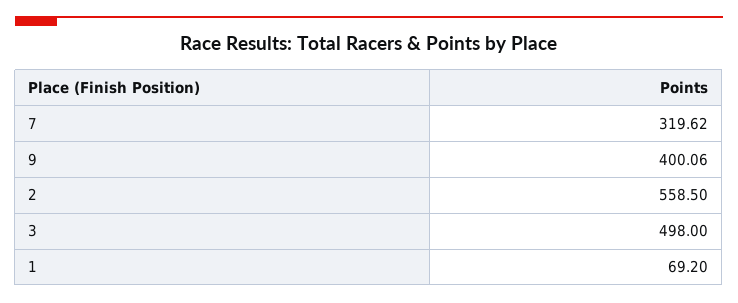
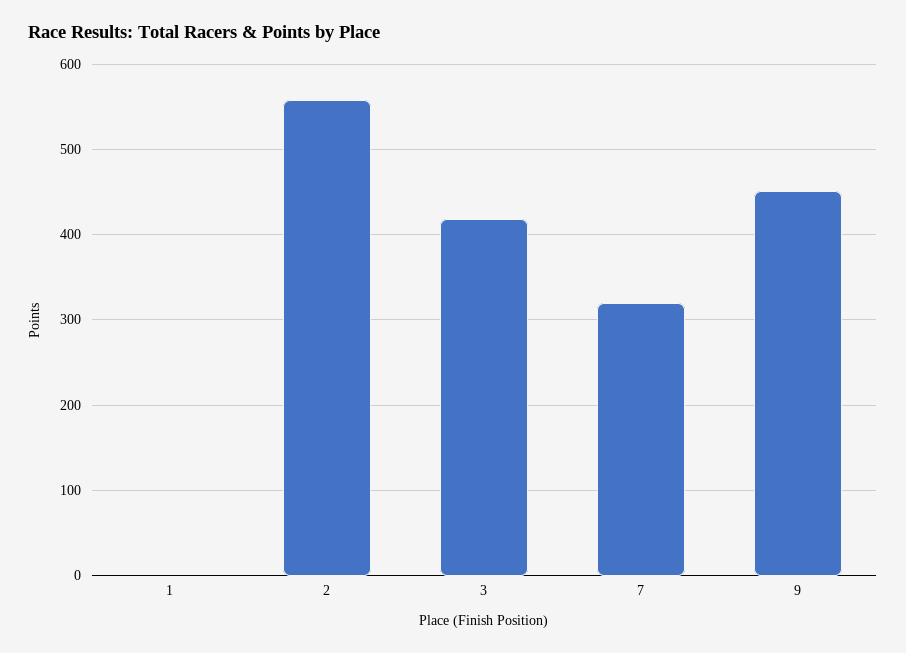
  {
    "7": 319.62,
-   "9": 400.06,
+   "9": 450,
    "2": 558.5,
-   "3": 498,
+   "3": 420,
-   "1": 69.2
+   "1": 0
  }

